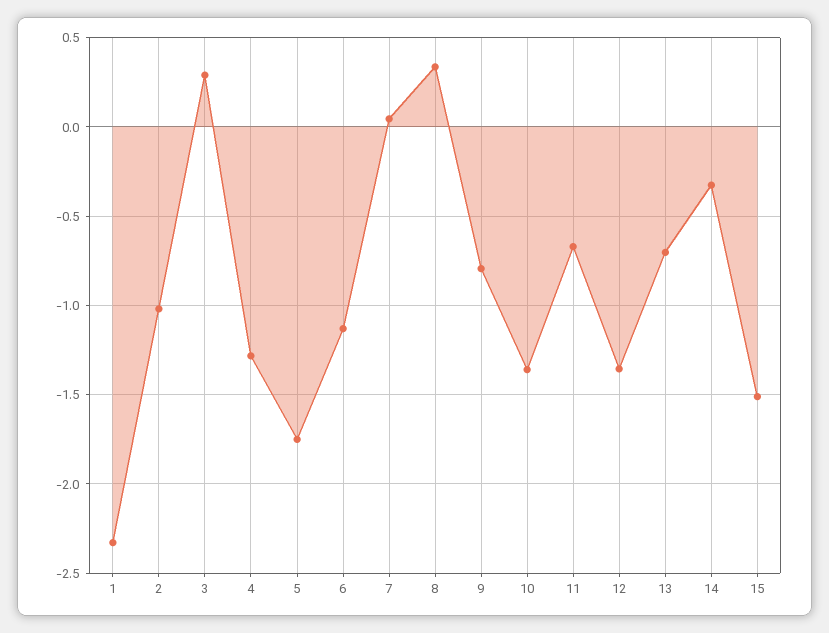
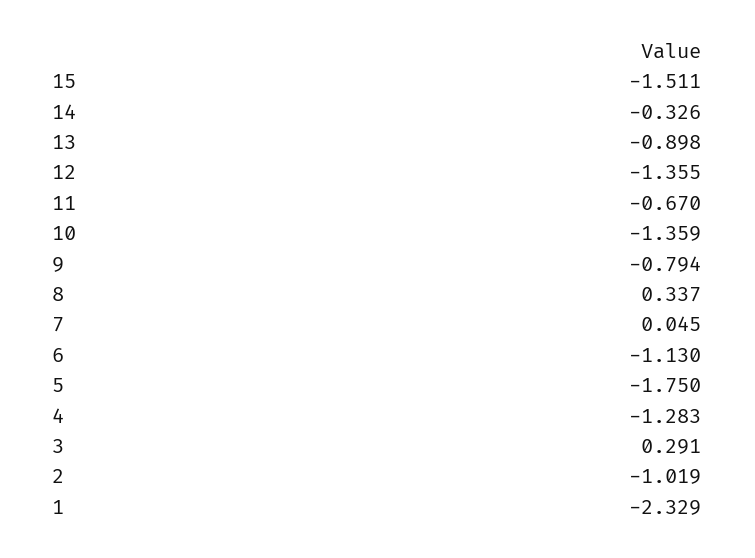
  {
    "1": -2.329,
    "2": -1.019,
    "3": 0.291,
    "4": -1.283,
    "5": -1.75,
    "6": -1.13,
    "7": 0.045,
    "8": 0.337,
    "9": -0.794,
    "10": -1.359,
    "11": -0.67,
    "12": -1.355,
-   "13": -0.7,
+   "13": -0.898,
    "14": -0.326,
    "15": -1.511
  }

